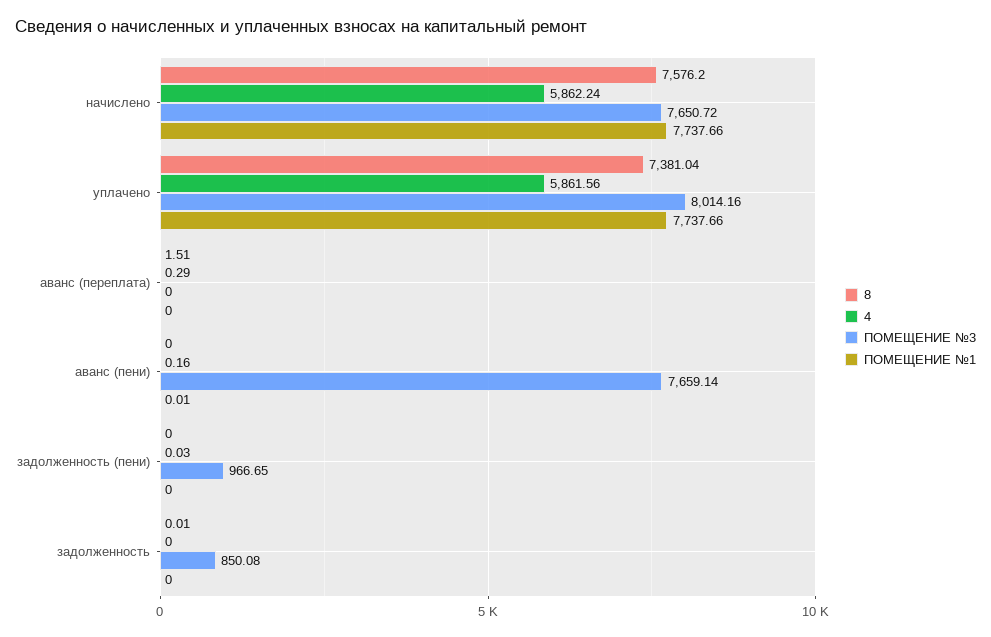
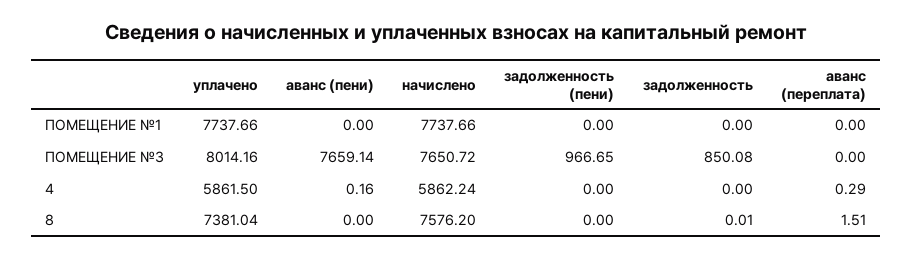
  {
    "8": {
      "начислено": 7576.2,
      "уплачено": 7381.04,
      "аванс (переплата)": 1.51,
      "аванс (пени)": 0,
      "задолженность (пени)": 0,
      "задолженность": 0.01
    },
    "4": {
      "начислено": 5862.24,
-     "уплачено": 5861.56,
+     "уплачено": 5861.5,
      "аванс (переплата)": 0.29,
      "аванс (пени)": 0.16,
-     "задолженность (пени)": 0.03,
+     "задолженность (пени)": 0,
      "задолженность": 0
    },
    "ПОМЕЩЕНИЕ №3": {
      "начислено": 7650.72,
      "уплачено": 8014.16,
      "аванс (переплата)": 0,
      "аванс (пени)": 7659.14,
      "задолженность (пени)": 966.65,
      "задолженность": 850.08
    },
    "ПОМЕЩЕНИЕ №1": {
      "начислено": 7737.66,
      "уплачено": 7737.66,
      "аванс (переплата)": 0,
-     "аванс (пени)": 0.01,
+     "аванс (пени)": 0,
      "задолженность (пени)": 0,
      "задолженность": 0
    }
  }

